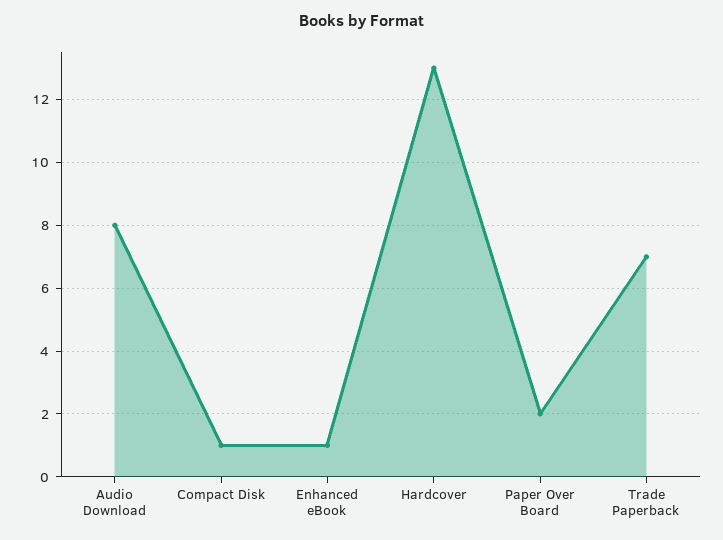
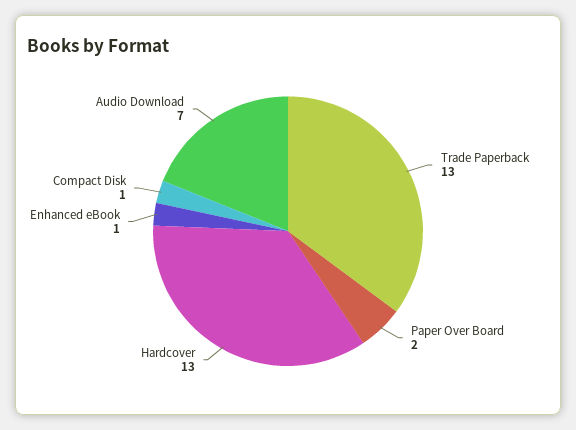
  {
-   "Audio Download": 8,
+   "Audio Download": 7,
    "Compact Disk": 1,
    "Enhanced eBook": 1,
    "Hardcover": 13,
    "Paper Over Board": 2,
-   "Trade Paperback": 7
+   "Trade Paperback": 13
  }

